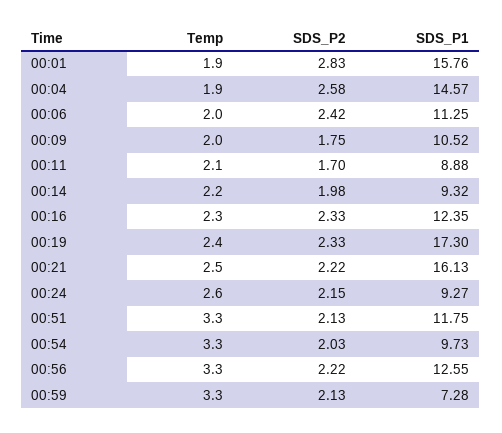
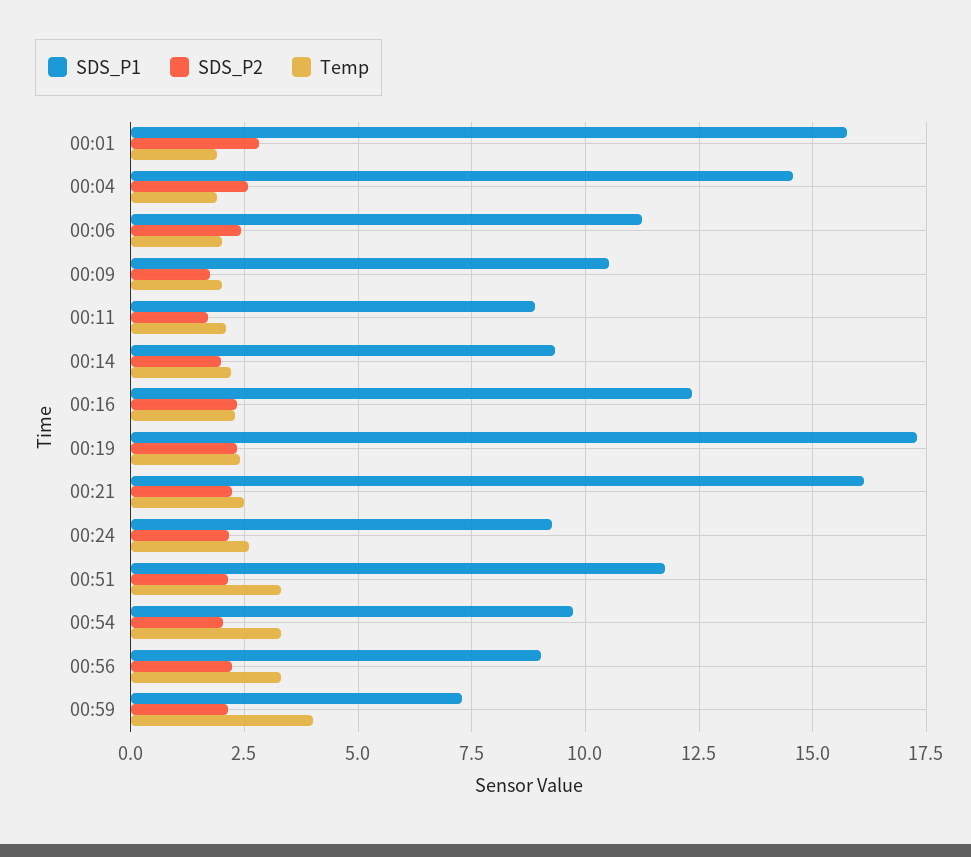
  {
    "Temp": {
      "00:01": 1.9,
      "00:04": 1.9,
      "00:06": 2,
      "00:09": 2,
      "00:11": 2.1,
      "00:14": 2.2,
      "00:16": 2.3,
      "00:19": 2.4,
      "00:21": 2.5,
      "00:24": 2.6,
      "00:51": 3.3,
      "00:54": 3.3,
      "00:56": 3.3,
-     "00:59": 3.3
+     "00:59": 4
    },
    "SDS_P2": {
      "00:01": 2.83,
      "00:04": 2.58,
      "00:06": 2.42,
      "00:09": 1.75,
      "00:11": 1.7,
      "00:14": 1.98,
      "00:16": 2.33,
      "00:19": 2.33,
      "00:21": 2.22,
      "00:24": 2.15,
      "00:51": 2.13,
      "00:54": 2.03,
      "00:56": 2.22,
      "00:59": 2.13
    },
    "SDS_P1": {
      "00:01": 15.76,
      "00:04": 14.57,
      "00:06": 11.25,
      "00:09": 10.52,
      "00:11": 8.88,
      "00:14": 9.32,
      "00:16": 12.35,
      "00:19": 17.3,
      "00:21": 16.13,
      "00:24": 9.27,
      "00:51": 11.75,
      "00:54": 9.73,
-     "00:56": 12.55,
+     "00:56": 9,
      "00:59": 7.28
    }
  }

